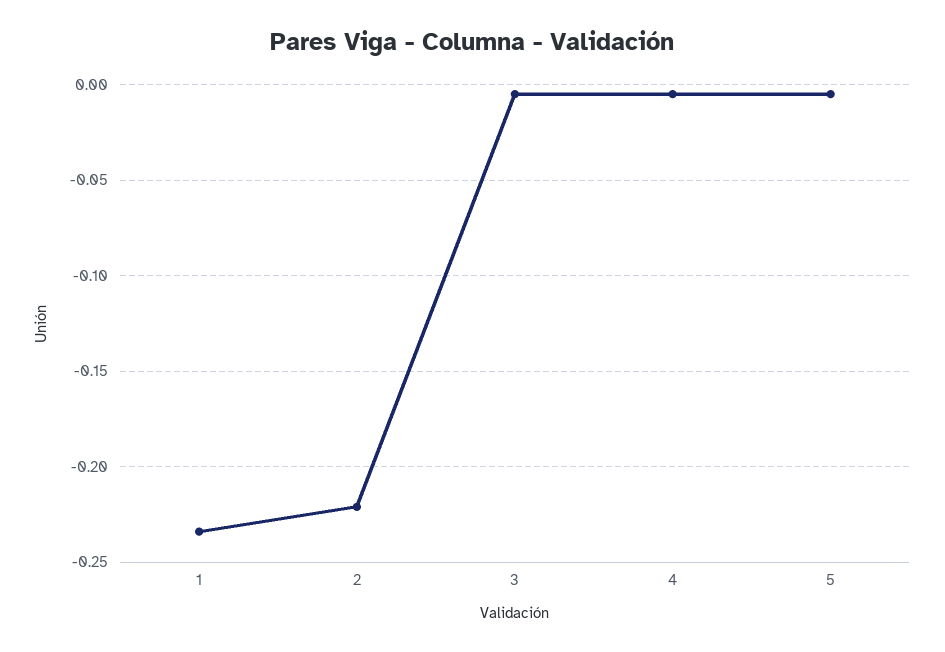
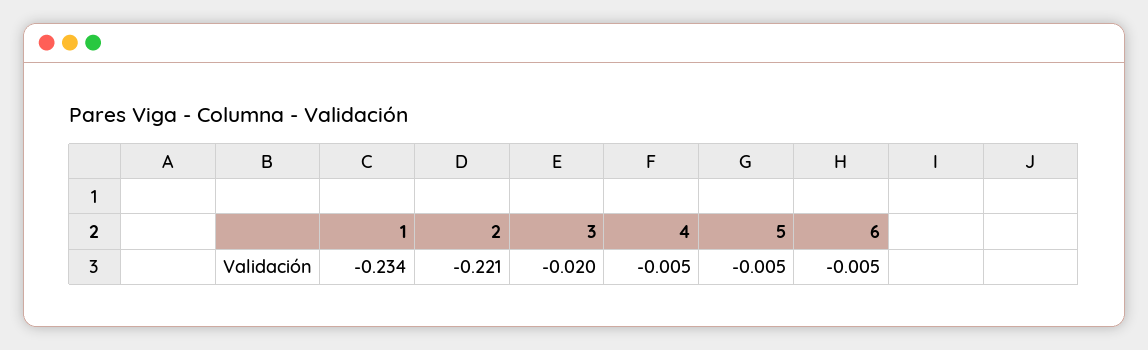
  {
    "1": -0.234,
    "2": -0.221,
-   "3": -0.005,
+   "3": -0.02,
    "4": -0.005,
-   "5": -0.005
+   "5": -0.005,
+   "6": -0.005
  }

